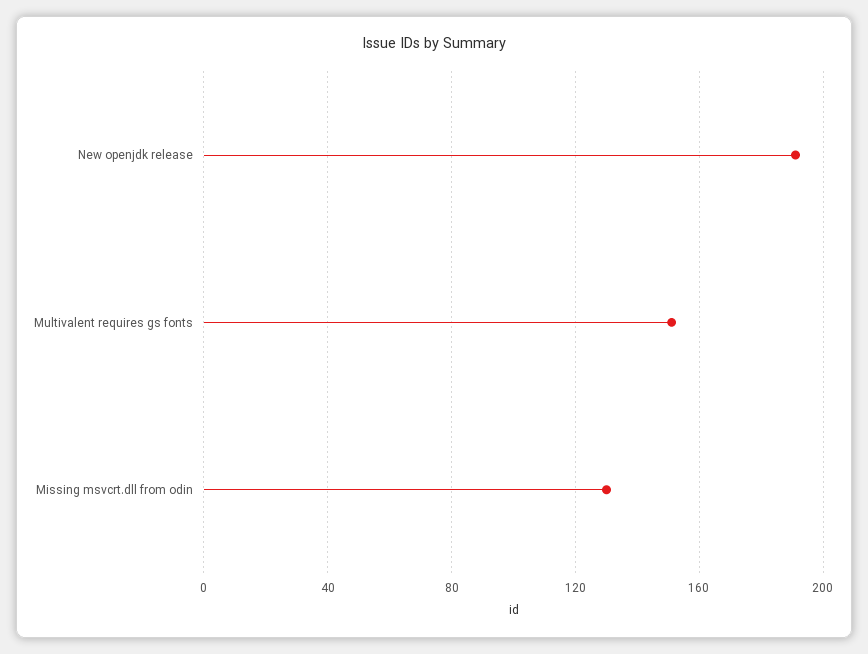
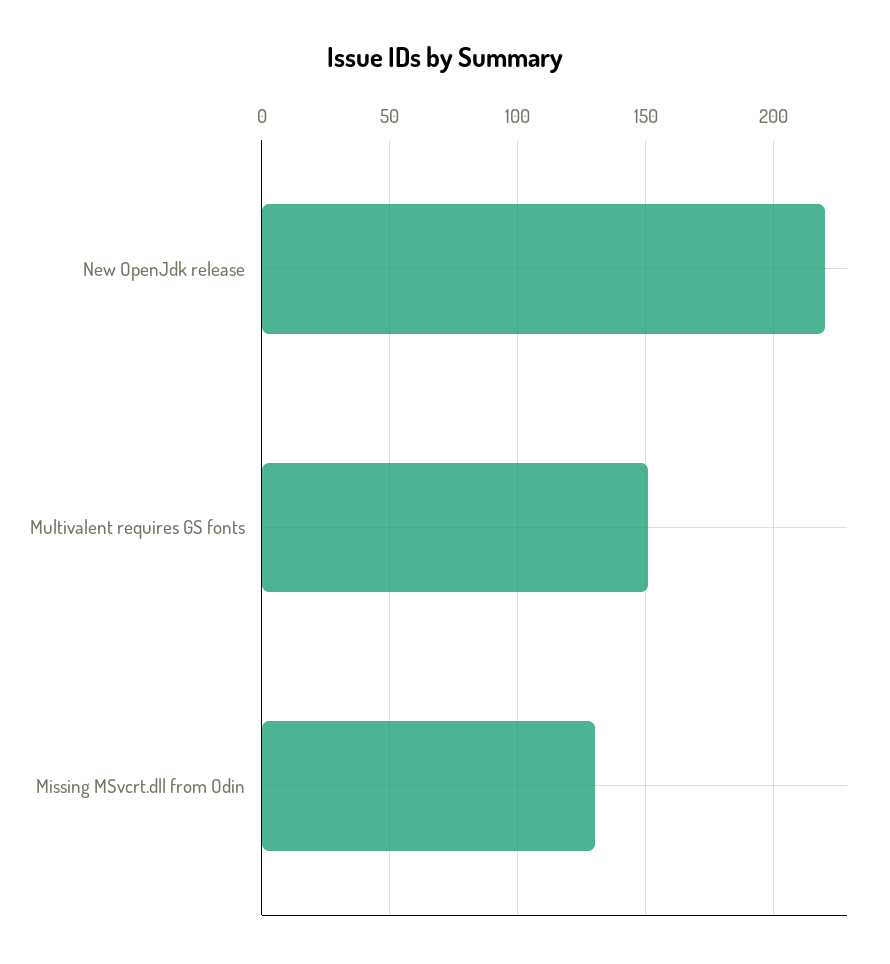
  {
-   "New openjdk release": 190,
+   "New openjdk release": 220,
    "Multivalent requires gs fonts": 150,
    "Missing msvcrt.dll from odin": 130
  }

